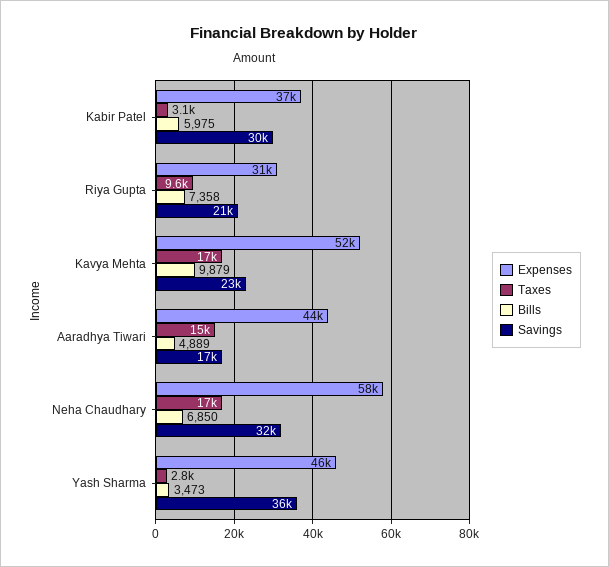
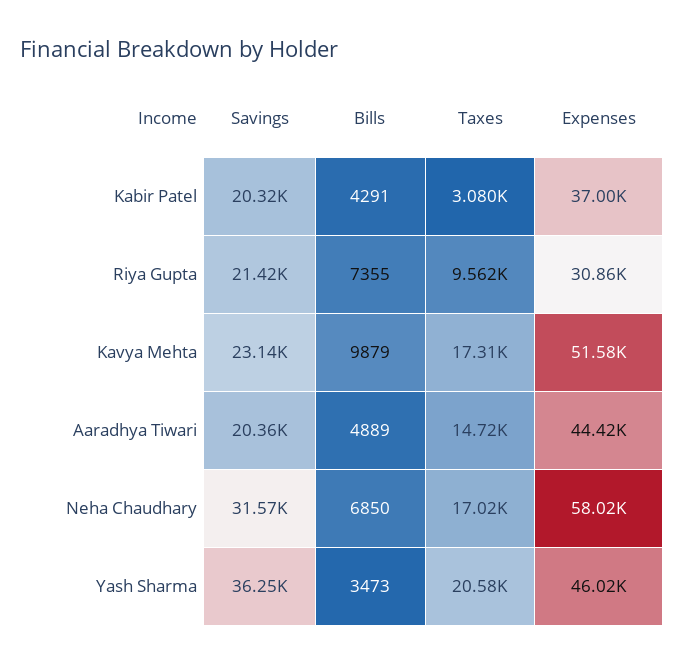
  {
    "Expenses": {
      "Kabir Patel": 37000,
      "Riya Gupta": 30860,
      "Kavya Mehta": 51580,
      "Aaradhya Tiwari": 44420,
      "Neha Chaudhary": 58020,
      "Yash Sharma": 46020
    },
    "Taxes": {
      "Kabir Patel": 3080,
      "Riya Gupta": 9562,
      "Kavya Mehta": 17310,
      "Aaradhya Tiwari": 14720,
      "Neha Chaudhary": 17020,
-     "Yash Sharma": 2800
+     "Yash Sharma": 20580
    },
    "Bills": {
-     "Kabir Patel": 5975,
+     "Kabir Patel": 4291,
-     "Riya Gupta": 7358,
+     "Riya Gupta": 7355,
      "Kavya Mehta": 9879,
      "Aaradhya Tiwari": 4889,
      "Neha Chaudhary": 6850,
      "Yash Sharma": 3473
    },
    "Savings": {
-     "Kabir Patel": 30000,
+     "Kabir Patel": 20320,
      "Riya Gupta": 21420,
      "Kavya Mehta": 23140,
-     "Aaradhya Tiwari": 17000,
+     "Aaradhya Tiwari": 20360,
      "Neha Chaudhary": 31570,
      "Yash Sharma": 36250
    }
  }

